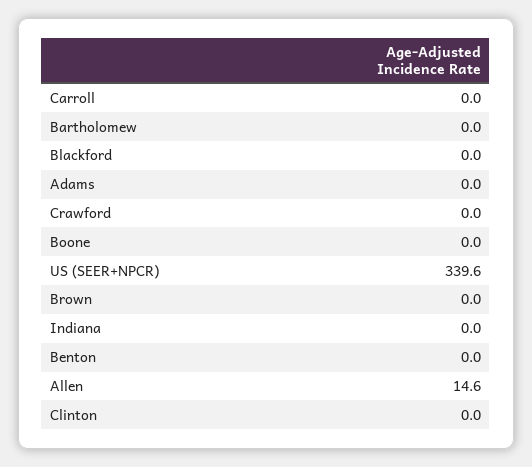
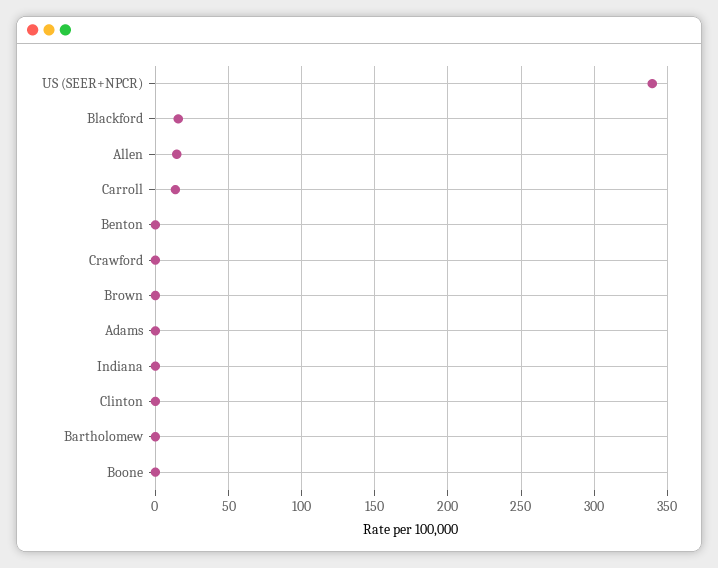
  {
-   "Carroll": 0,
+   "Carroll": 15,
    "Bartholomew": 0,
-   "Blackford": 0,
+   "Blackford": 15,
    "Adams": 0,
    "Crawford": 0,
    "Boone": 0,
    "US (SEER+NPCR)": 339.6,
    "Brown": 0,
    "Indiana": 0,
    "Benton": 0,
    "Allen": 14.6,
    "Clinton": 0
  }

